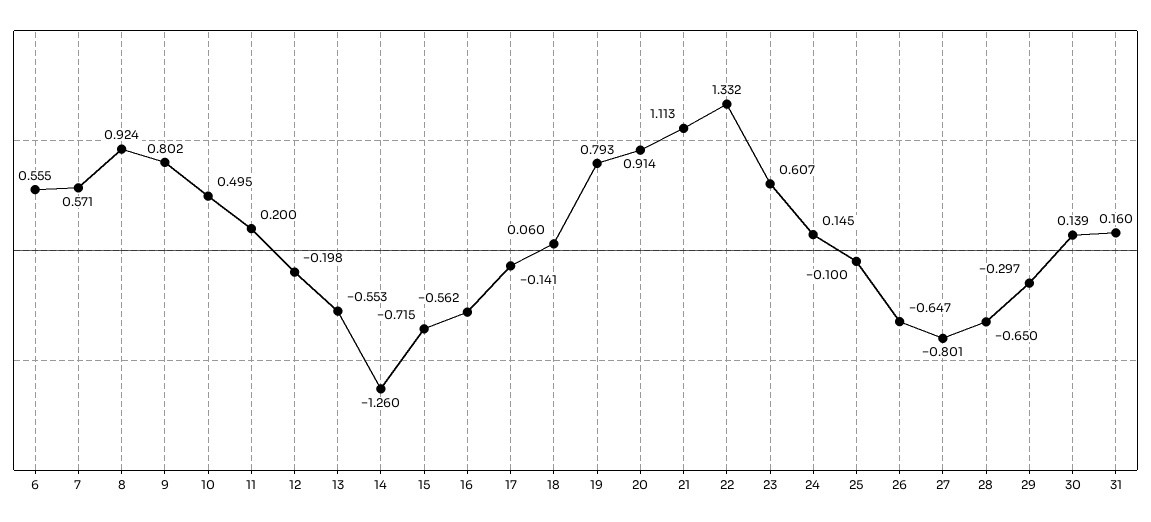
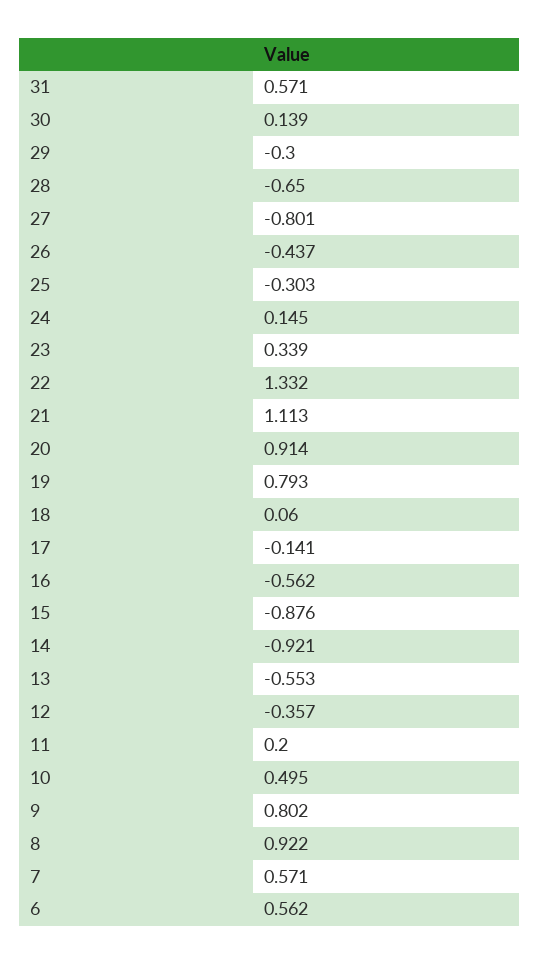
  {
-   "6": 0.555,
+   "6": 0.562,
    "7": 0.571,
-   "8": 0.924,
+   "8": 0.922,
    "9": 0.802,
    "10": 0.495,
    "11": 0.2,
-   "12": -0.198,
+   "12": -0.357,
    "13": -0.553,
-   "14": -1.26,
+   "14": -0.921,
-   "15": -0.715,
+   "15": -0.876,
    "16": -0.562,
    "17": -0.141,
    "18": 0.06,
    "19": 0.793,
    "20": 0.914,
    "21": 1.113,
    "22": 1.332,
-   "23": 0.607,
+   "23": 0.339,
    "24": 0.145,
-   "25": -0.1,
+   "25": -0.303,
-   "26": -0.647,
+   "26": -0.437,
    "27": -0.801,
    "28": -0.65,
-   "29": -0.297,
+   "29": -0.3,
    "30": 0.139,
-   "31": 0.16
+   "31": 0.571
  }

